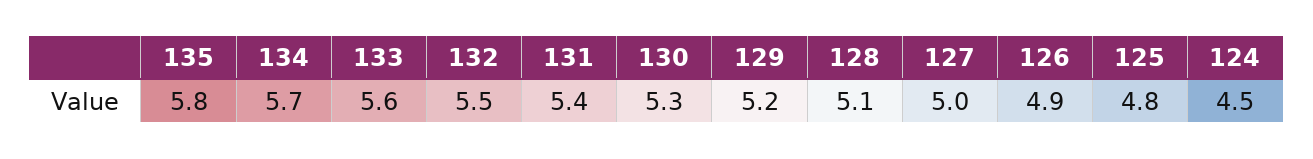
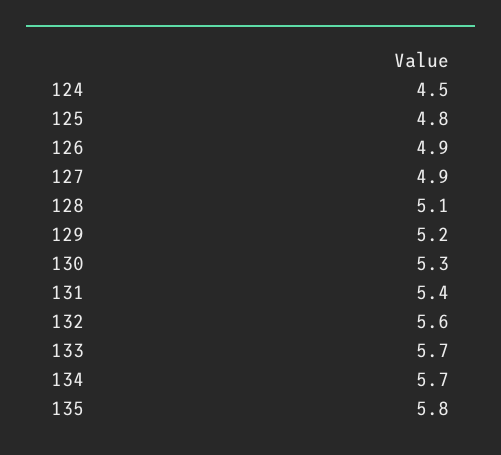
  {
    "135": 5.8,
    "134": 5.7,
-   "133": 5.6,
+   "133": 5.7,
-   "132": 5.5,
+   "132": 5.6,
    "131": 5.4,
    "130": 5.3,
    "129": 5.2,
    "128": 5.1,
-   "127": 5,
+   "127": 4.9,
    "126": 4.9,
    "125": 4.8,
    "124": 4.5
  }

